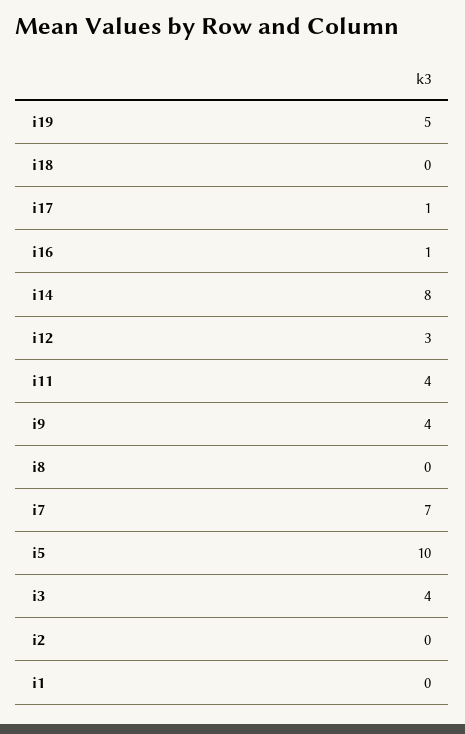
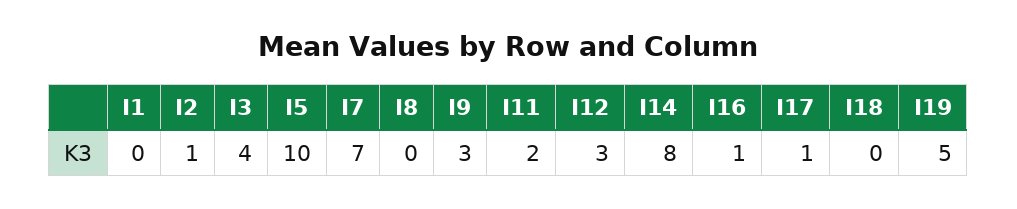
  {
    "i19": 5,
    "i18": 0,
    "i17": 1,
    "i16": 1,
    "i14": 8,
    "i12": 3,
-   "i11": 4,
+   "i11": 2,
-   "i9": 4,
+   "i9": 3,
    "i8": 0,
    "i7": 7,
    "i5": 10,
    "i3": 4,
-   "i2": 0,
+   "i2": 1,
    "i1": 0
  }

